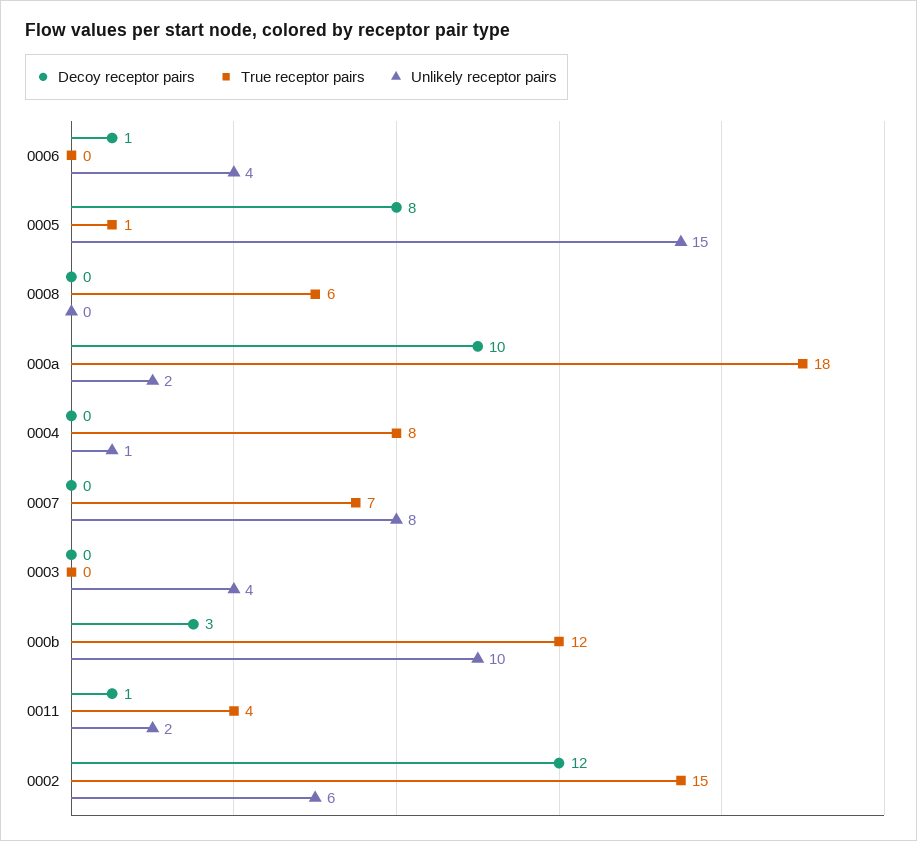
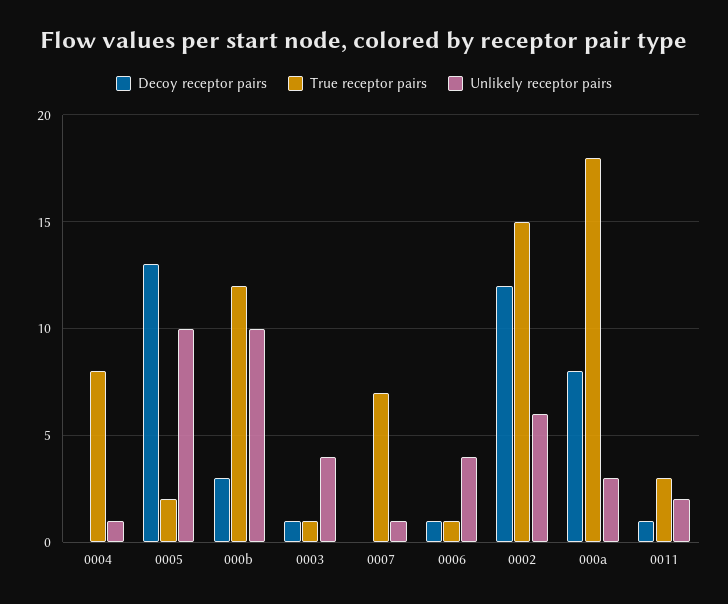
  {
    "Decoy receptor pairs": {
      "0006": 1,
-     "0005": 8,
+     "0005": 13,
-     "0008": 0,
-     "000a": 10,
+     "000a": 8,
      "0004": 0,
      "0007": 0,
-     "0003": 0,
+     "0003": 1,
      "000b": 3,
      "0011": 1,
      "0002": 12
    },
    "True receptor pairs": {
-     "0006": 0,
+     "0006": 1,
-     "0005": 1,
+     "0005": 2,
-     "0008": 6,
      "000a": 18,
      "0004": 8,
      "0007": 7,
-     "0003": 0,
+     "0003": 1,
      "000b": 12,
-     "0011": 4,
+     "0011": 3,
      "0002": 15
    },
    "Unlikely receptor pairs": {
      "0006": 4,
-     "0005": 15,
+     "0005": 10,
-     "0008": 0,
-     "000a": 2,
+     "000a": 3,
      "0004": 1,
-     "0007": 8,
+     "0007": 1,
      "0003": 4,
      "000b": 10,
      "0011": 2,
      "0002": 6
    }
  }

